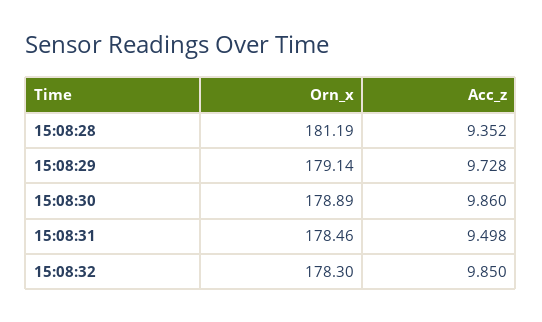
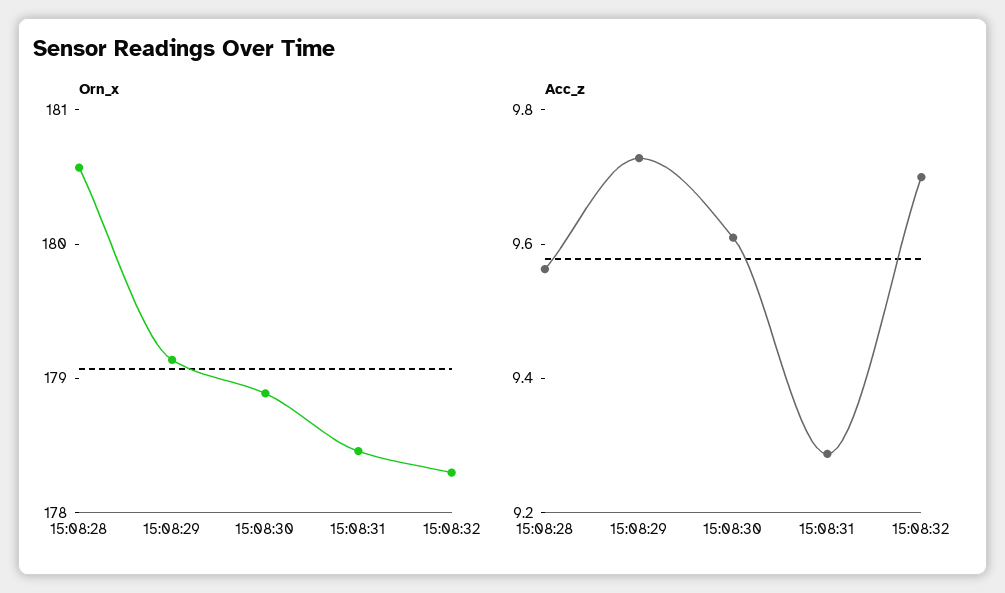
  {
    "Orn_x": {
-     "15:08:28": 181.19,
+     "15:08:28": 180.6,
      "15:08:29": 179.14,
      "15:08:30": 178.89,
      "15:08:31": 178.46,
      "15:08:32": 178.3
    },
    "Acc_z": {
-     "15:08:28": 9.352,
+     "15:08:28": 9.55,
      "15:08:29": 9.728,
-     "15:08:30": 9.86,
+     "15:08:30": 9.6,
-     "15:08:31": 9.498,
+     "15:08:31": 9.3,
-     "15:08:32": 9.85
+     "15:08:32": 9.7
    }
  }

